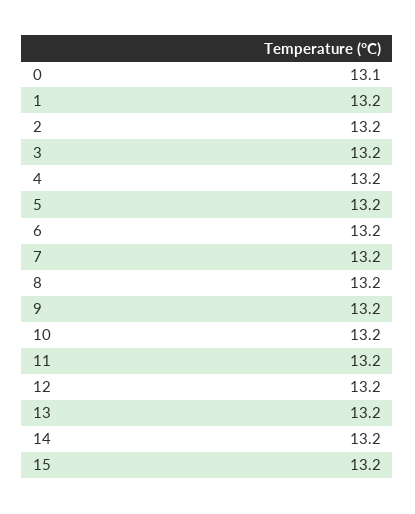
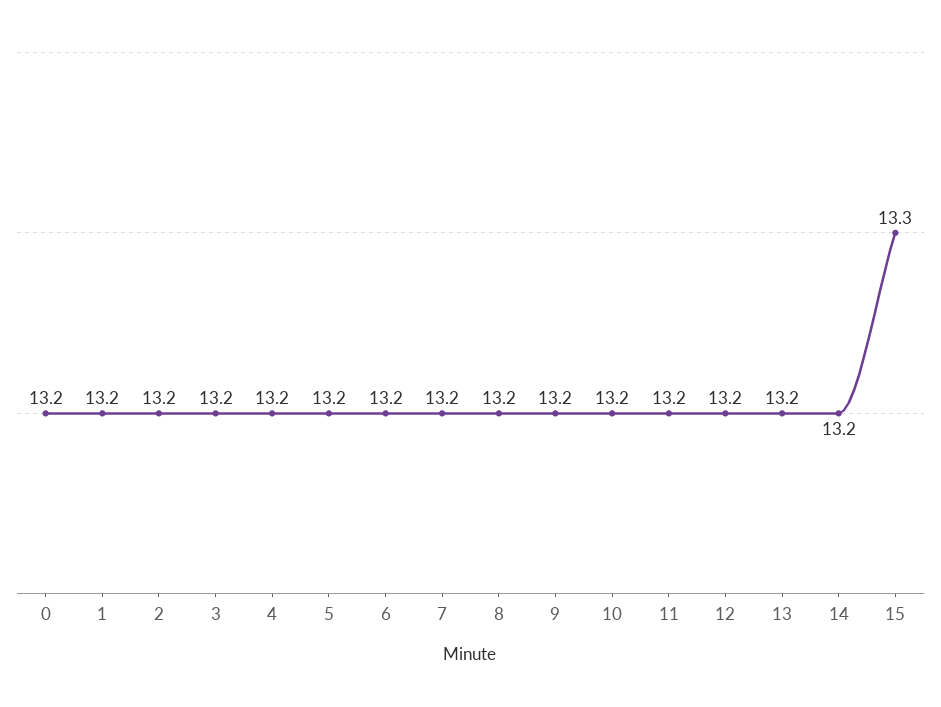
  {
-   "0": 13.1,
+   "0": 13.2,
    "1": 13.2,
    "2": 13.2,
    "3": 13.2,
    "4": 13.2,
    "5": 13.2,
    "6": 13.2,
    "7": 13.2,
    "8": 13.2,
    "9": 13.2,
    "10": 13.2,
    "11": 13.2,
    "12": 13.2,
    "13": 13.2,
    "14": 13.2,
-   "15": 13.2
+   "15": 13.3
  }

